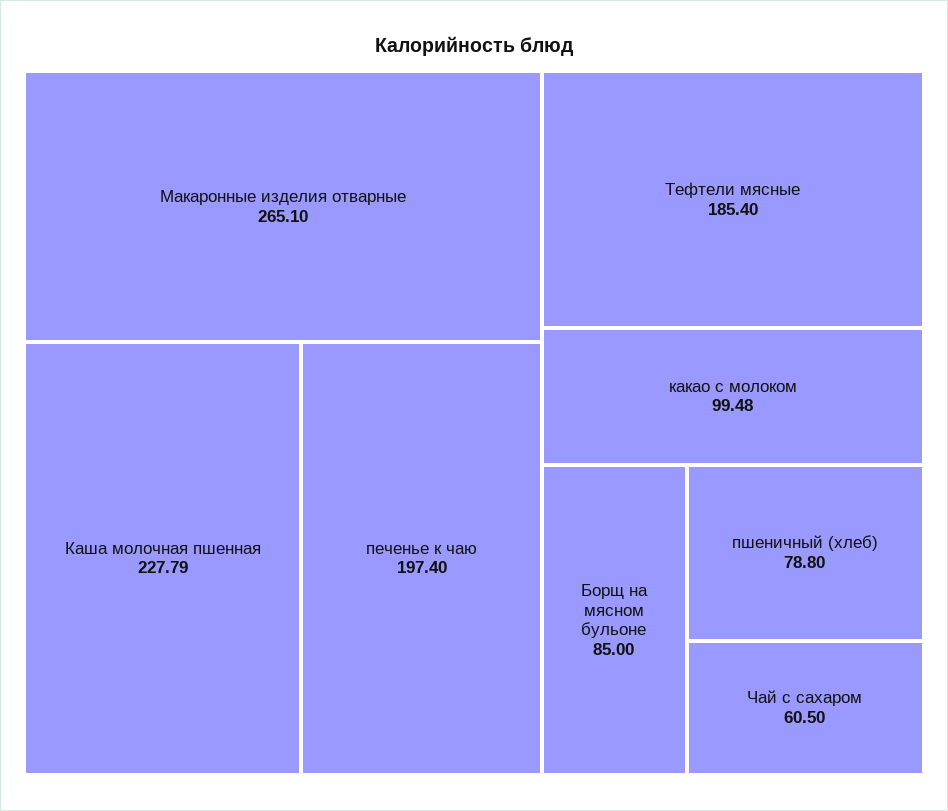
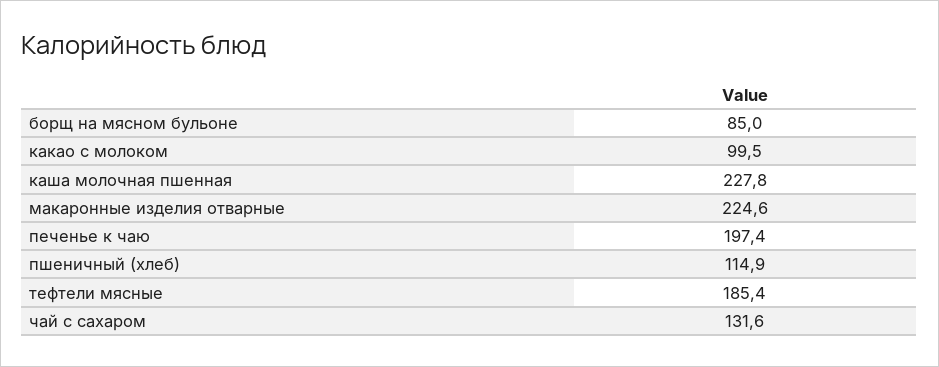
  {
-   "Макаронные изделия отварные": 265.1,
+   "Макаронные изделия отварные": 224.6,
    "Каша молочная пшенная": 227.79,
    "печенье к чаю": 197.4,
    "Тефтели мясные": 185.4,
    "какао с молоком": 99.48,
    "Борщ на мясном бульоне": 85,
-   "пшеничный (хлеб)": 78.8,
+   "пшеничный (хлеб)": 114.9,
-   "Чай с сахаром": 60.5
+   "Чай с сахаром": 131.6
  }

